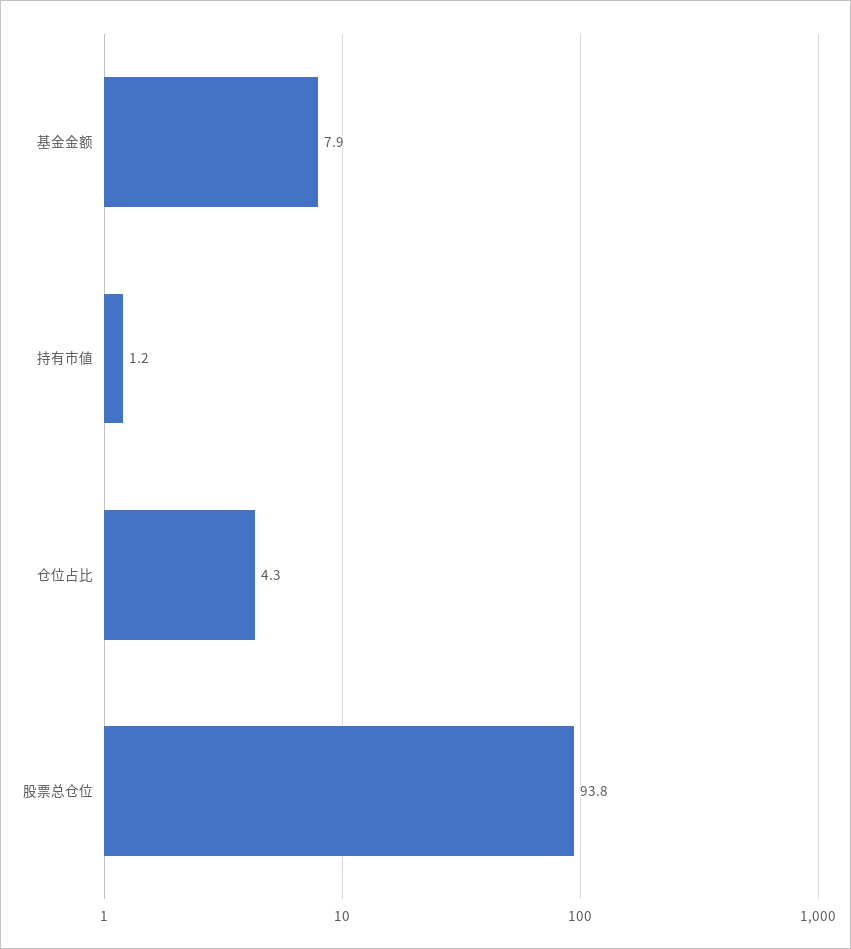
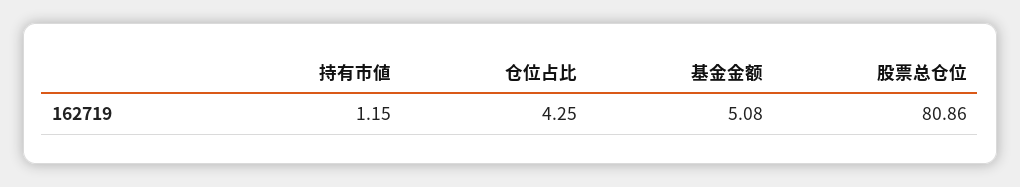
  {
-   "基金金额": 7.9,
+   "基金金额": 5.08,
    "持有市値": 1.15,
    "仓位占比": 4.25,
-   "股票总仓位": 93.8
+   "股票总仓位": 80.86
  }

